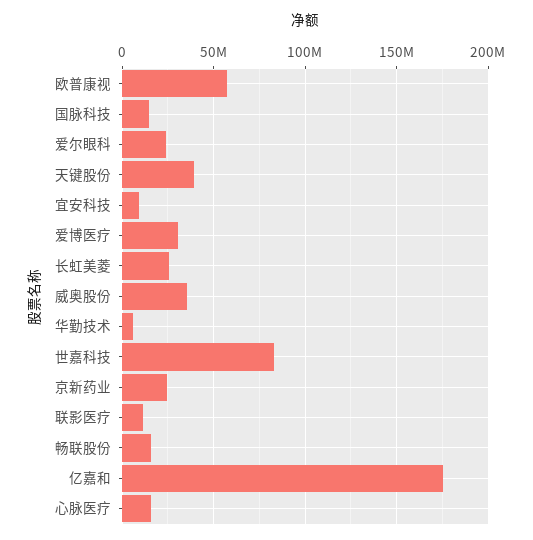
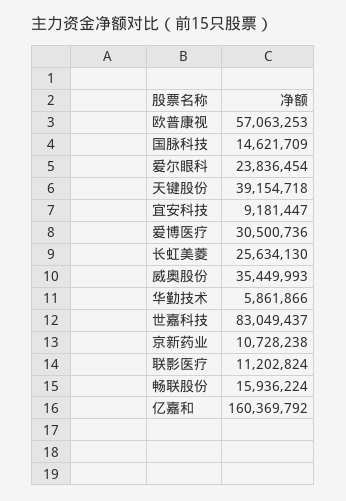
  {
    "欧普康视": 57063253,
    "国脉科技": 14621709,
    "爱尔眼科": 23836454,
    "天键股份": 39154718,
    "宜安科技": 9181447,
    "爱博医疗": 30500736,
    "长虹美菱": 25634130,
    "威奥股份": 35449993,
    "华勤技术": 5861866,
    "世嘉科技": 83049437,
-   "京新药业": 25000000,
+   "京新药业": 10728238,
    "联影医疗": 11202824,
    "畅联股份": 15936224,
-   "亿嘉和": 175000000,
+   "亿嘉和": 160369792
-   "心脉医疗": 15000000
  }

